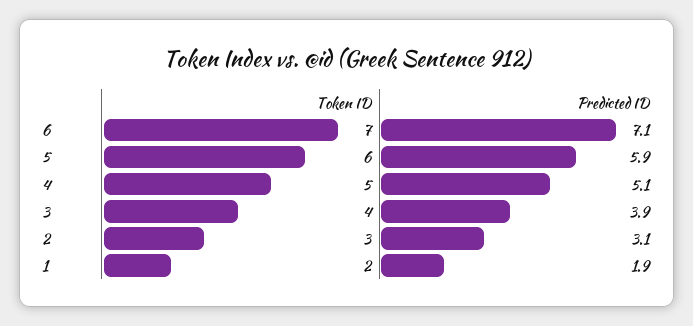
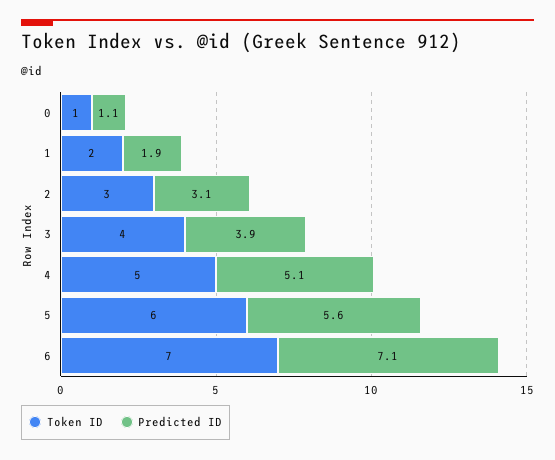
  {
    "Token ID": {
      "6": 7,
      "5": 6,
      "4": 5,
      "3": 4,
      "2": 3,
-     "1": 2
+     "1": 2,
+     "0": 1
    },
    "Predicted ID": {
      "6": 7.1,
-     "5": 5.9,
+     "5": 5.6,
      "4": 5.1,
      "3": 3.9,
      "2": 3.1,
-     "1": 1.9
+     "1": 1.9,
+     "0": 1.1
    }
  }

